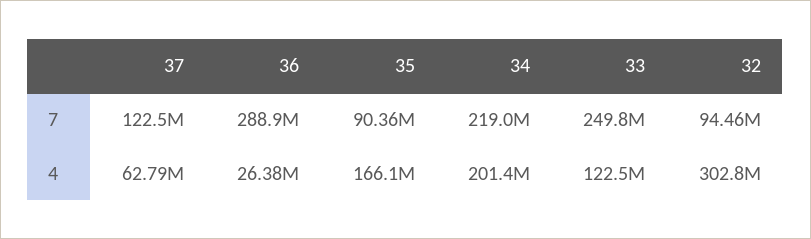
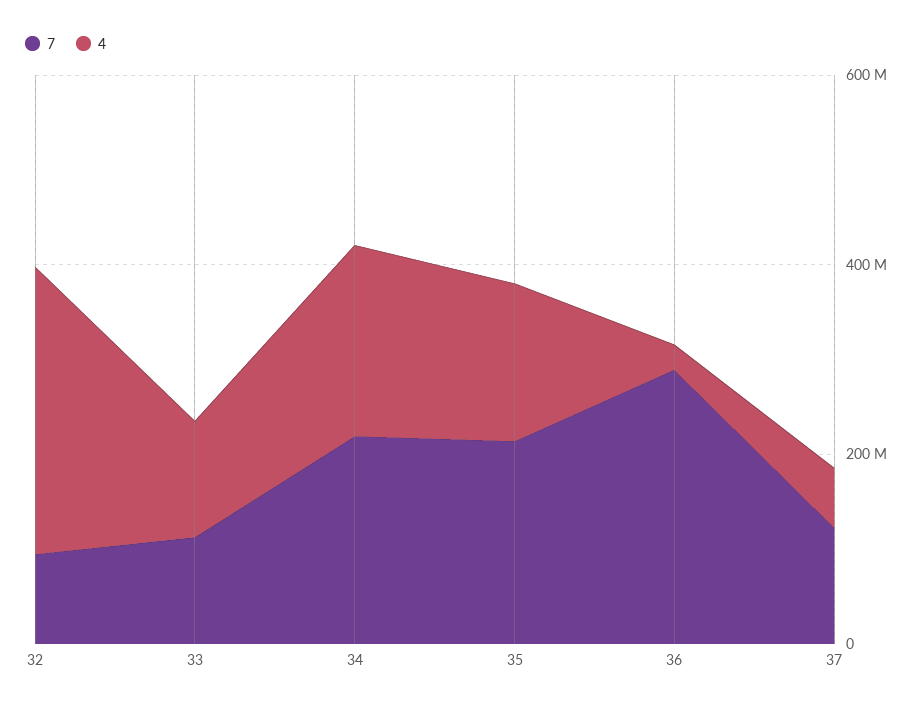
  {
    "7": {
      "37": 122500000,
      "36": 288900000,
-     "35": 90360000,
+     "35": 200000000,
      "34": 219000000,
-     "33": 249800000,
+     "33": 100000000,
      "32": 94460000
    },
    "4": {
      "37": 62790000,
      "36": 26380000,
      "35": 166100000,
      "34": 201400000,
      "33": 122500000,
      "32": 302800000
    }
  }

